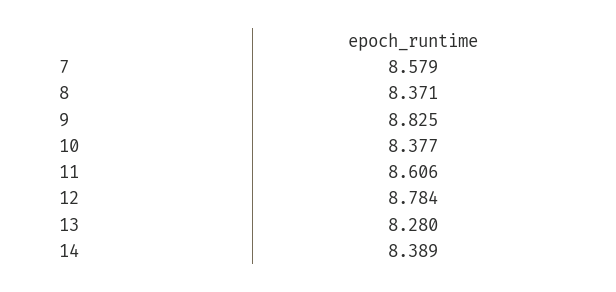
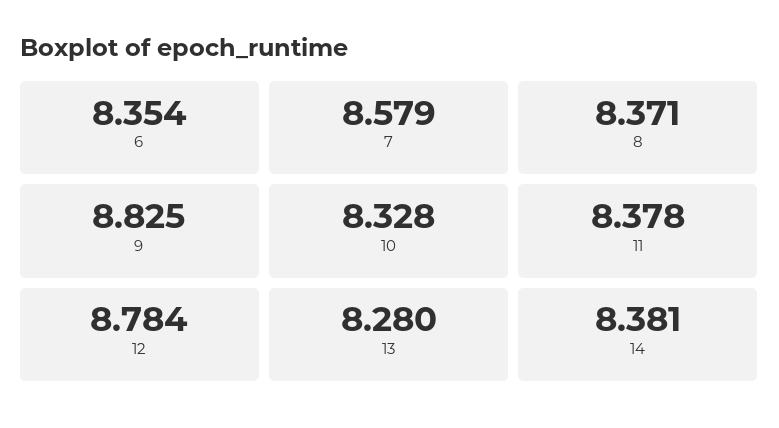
  {
    "7": 8.579,
    "8": 8.371,
    "9": 8.825,
-   "10": 8.377,
+   "10": 8.328,
-   "11": 8.606,
+   "11": 8.378,
    "12": 8.784,
    "13": 8.28,
-   "14": 8.389
+   "14": 8.381,
+   "6": 8.354
  }

